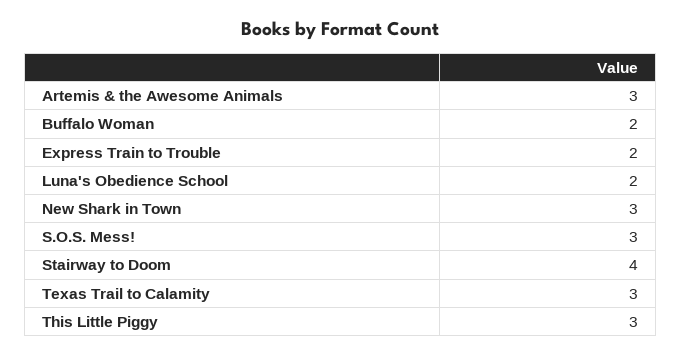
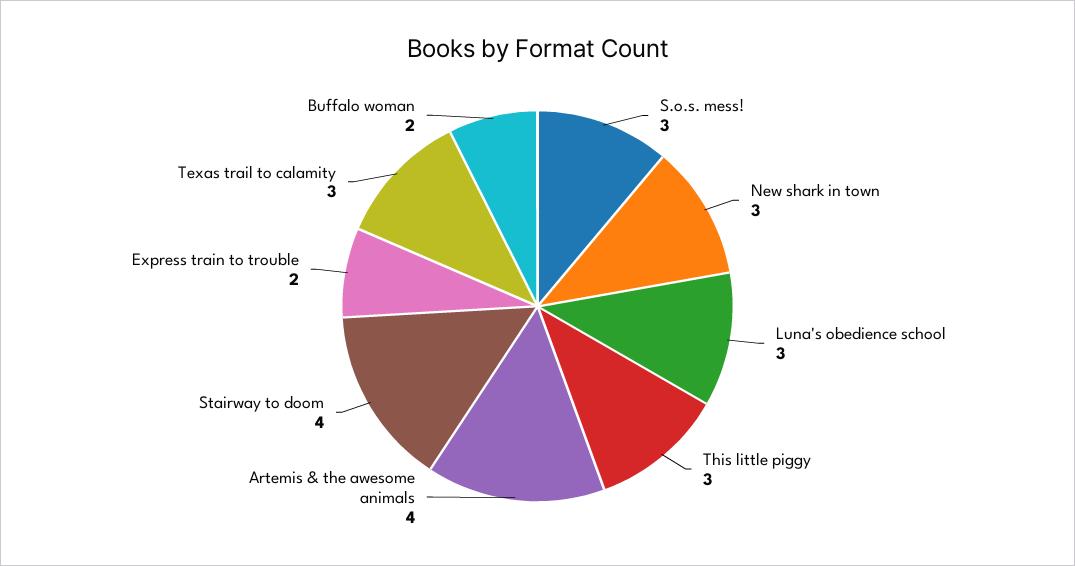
  {
-   "Artemis & the Awesome Animals": 3,
+   "Artemis & the Awesome Animals": 4,
    "Buffalo Woman": 2,
    "Express Train to Trouble": 2,
-   "Luna's Obedience School": 2,
+   "Luna's Obedience School": 3,
    "New Shark in Town": 3,
    "S.O.S. Mess!": 3,
    "Stairway to Doom": 4,
    "Texas Trail to Calamity": 3,
    "This Little Piggy": 3
  }

